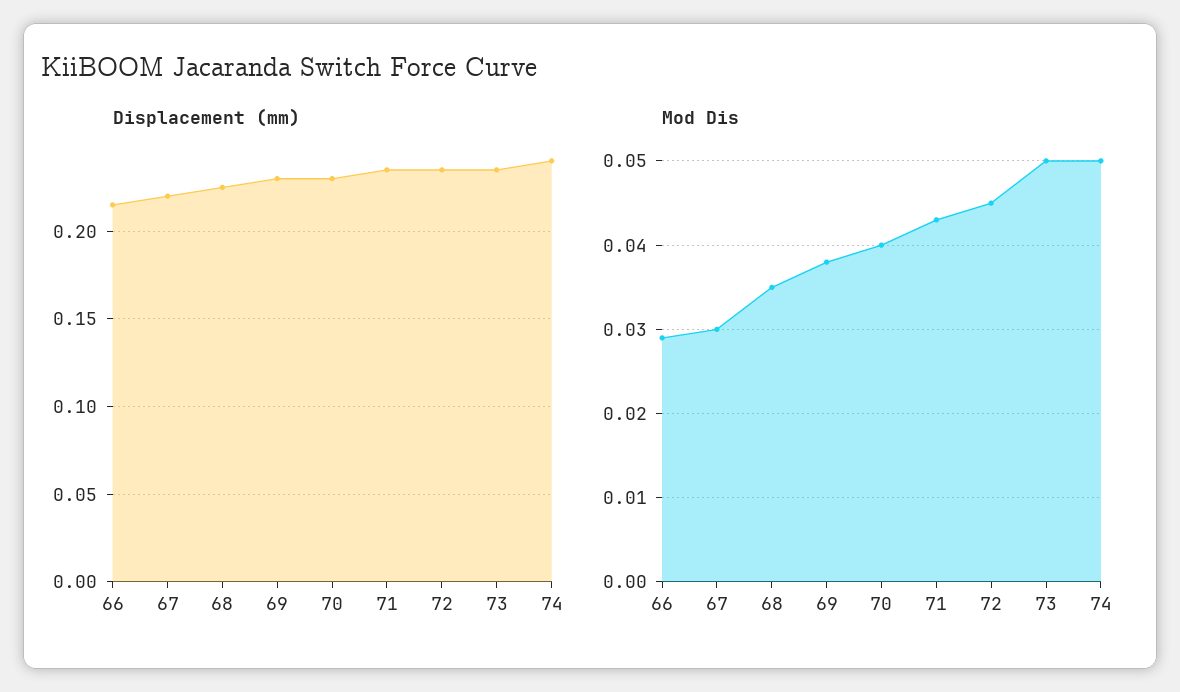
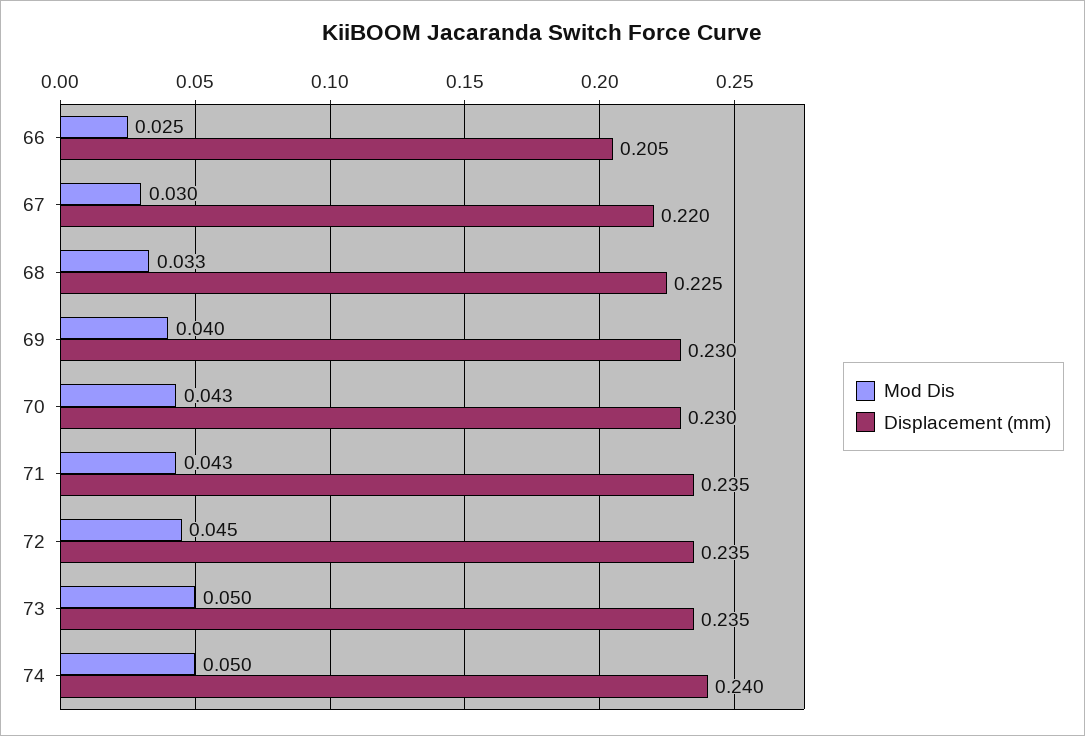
  {
    "Displacement (mm)": {
-     "66": 0.215,
+     "66": 0.205,
      "67": 0.22,
      "68": 0.225,
      "69": 0.23,
      "70": 0.23,
      "71": 0.235,
      "72": 0.235,
      "73": 0.235,
      "74": 0.24
    },
    "Mod Dis": {
-     "66": 0.029,
+     "66": 0.025,
      "67": 0.03,
-     "68": 0.035,
+     "68": 0.033,
-     "69": 0.038,
+     "69": 0.04,
-     "70": 0.04,
+     "70": 0.043,
      "71": 0.043,
      "72": 0.045,
      "73": 0.05,
      "74": 0.05
    }
  }

